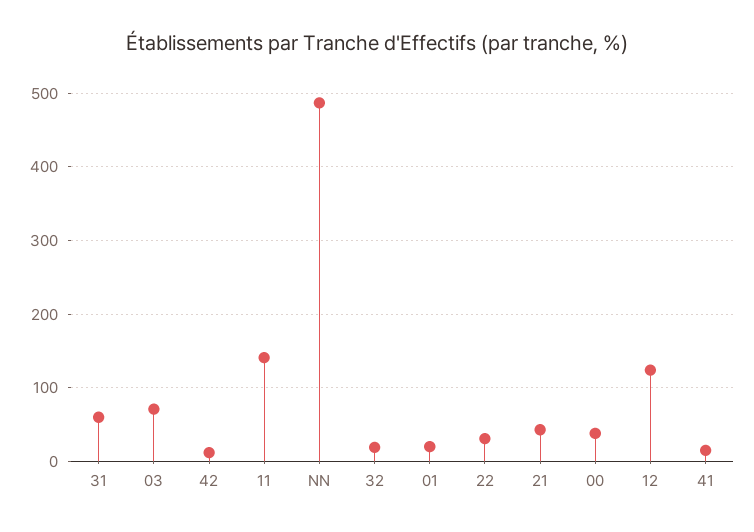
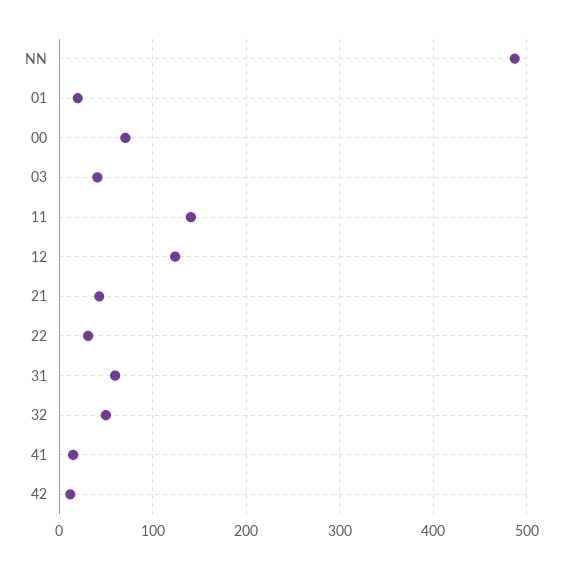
  {
    "31": 60,
-   "03": 70,
+   "03": 40,
    "42": 10,
    "11": 140,
    "NN": 490,
-   "32": 20,
+   "32": 50,
    "01": 20,
    "22": 30,
    "21": 40,
-   "00": 40,
+   "00": 70,
    "12": 120,
    "41": 20
  }

